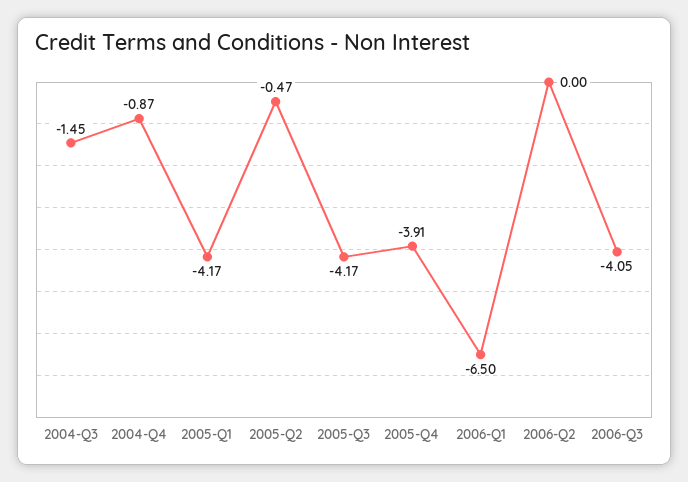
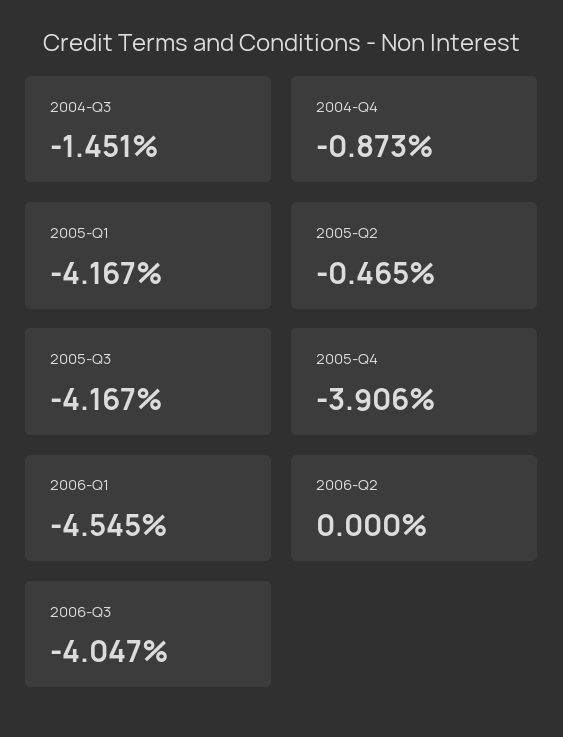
  {
    "2004-Q3": -1.451,
    "2004-Q4": -0.873,
    "2005-Q1": -4.167,
    "2005-Q2": -0.465,
    "2005-Q3": -4.167,
    "2005-Q4": -3.906,
-   "2006-Q1": -6.5,
+   "2006-Q1": -4.545,
    "2006-Q2": 0,
    "2006-Q3": -4.047
  }

